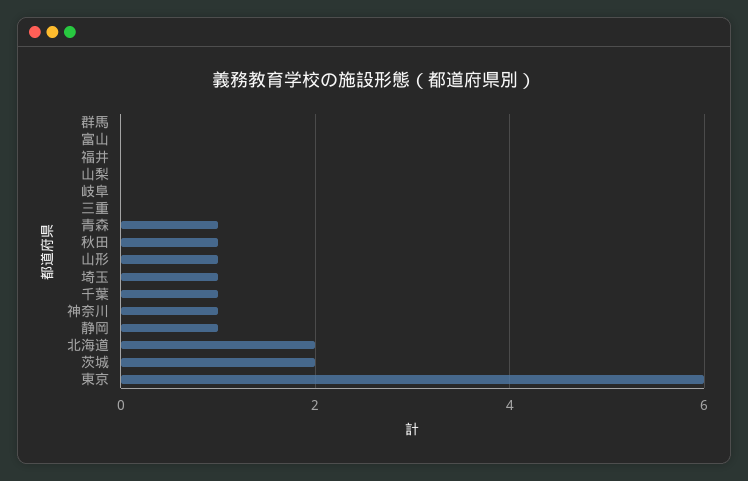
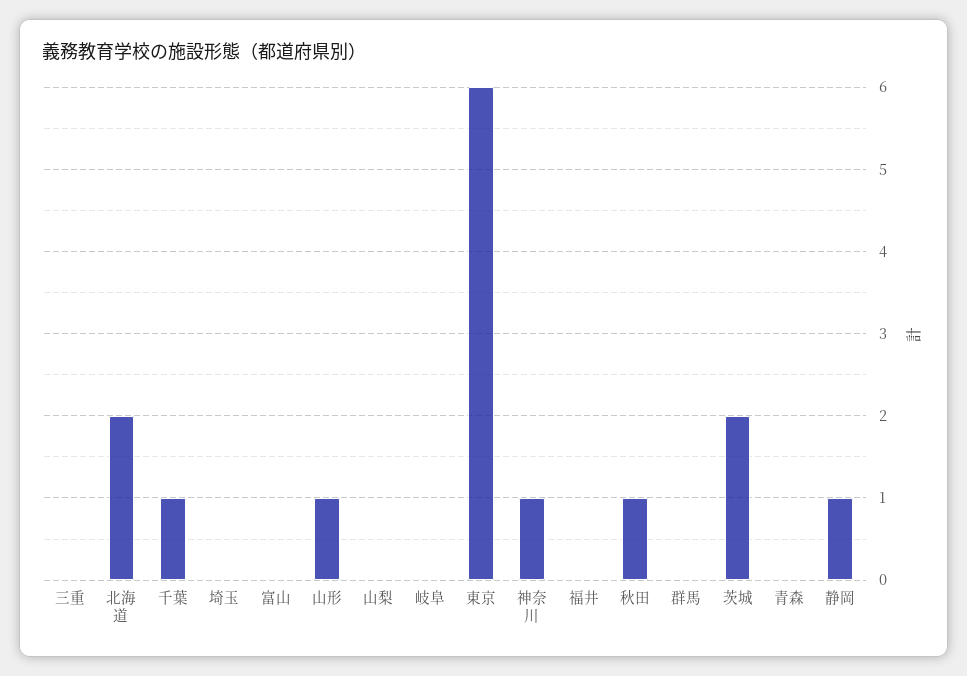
  {
    "群馬": 0,
    "富山": 0,
    "福井": 0,
    "山梨": 0,
    "岐阜": 0,
    "三重": 0,
-   "青森": 1,
+   "青森": 0,
    "秋田": 1,
    "山形": 1,
-   "埼玉": 1,
+   "埼玉": 0,
    "千葉": 1,
    "神奈川": 1,
    "静岡": 1,
    "北海道": 2,
    "茨城": 2,
    "東京": 6
  }

